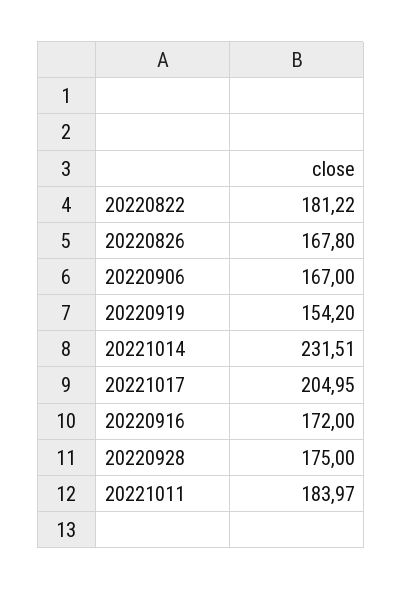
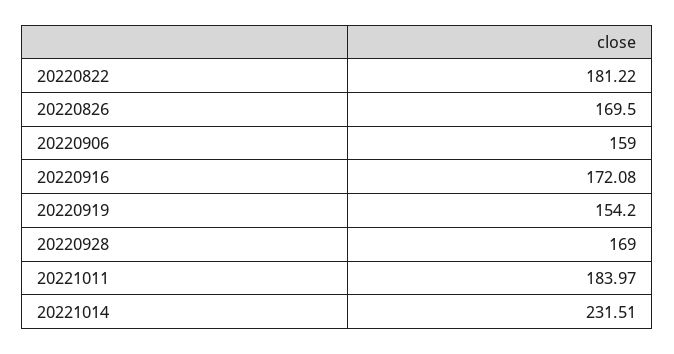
  {
    "20220822": 181.22,
-   "20220826": 167.8,
+   "20220826": 169.5,
-   "20220906": 167,
+   "20220906": 159,
    "20220919": 154.2,
    "20221014": 231.51,
-   "20221017": 204.95,
-   "20220916": 172,
+   "20220916": 172.08,
-   "20220928": 175,
+   "20220928": 169,
    "20221011": 183.97
  }

